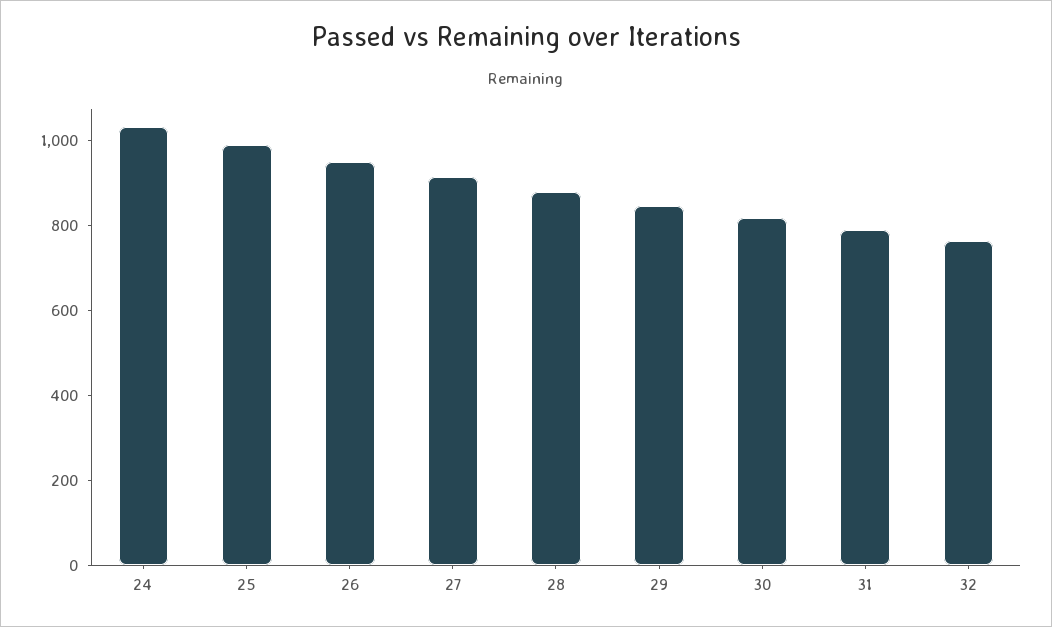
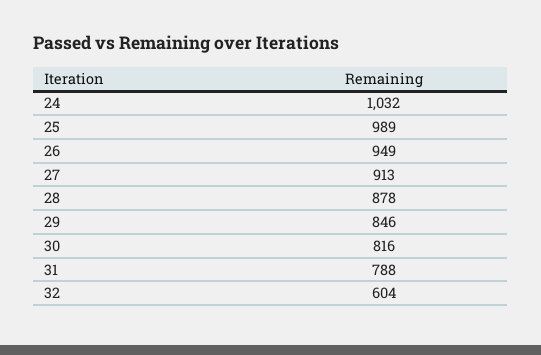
  {
    "24": 1032,
    "25": 989,
    "26": 949,
    "27": 913,
    "28": 878,
    "29": 846,
    "30": 816,
    "31": 788,
-   "32": 750
+   "32": 604
  }

